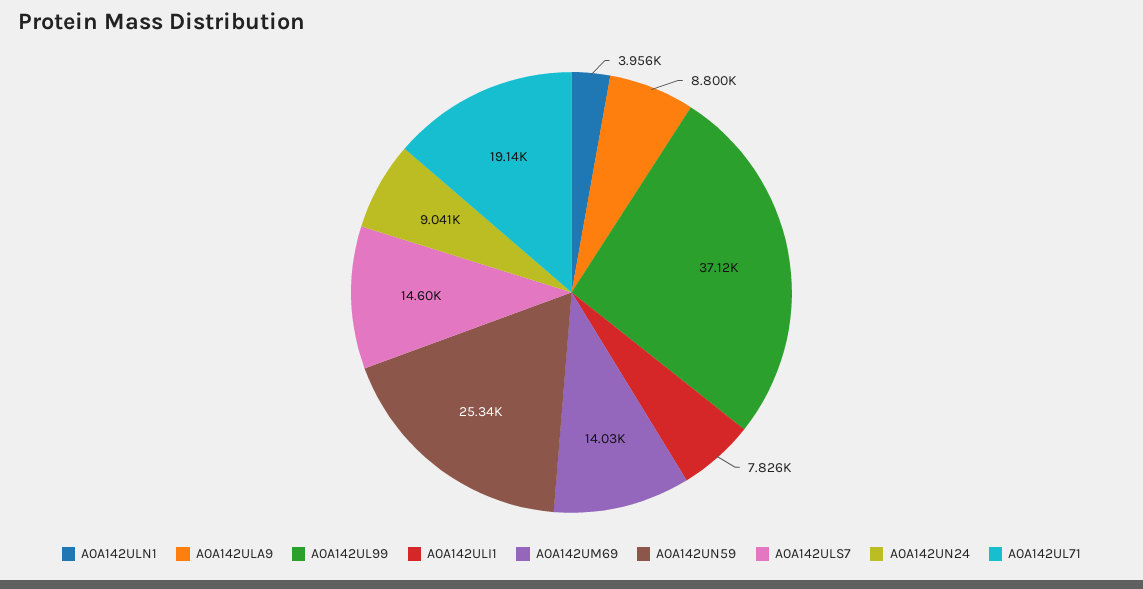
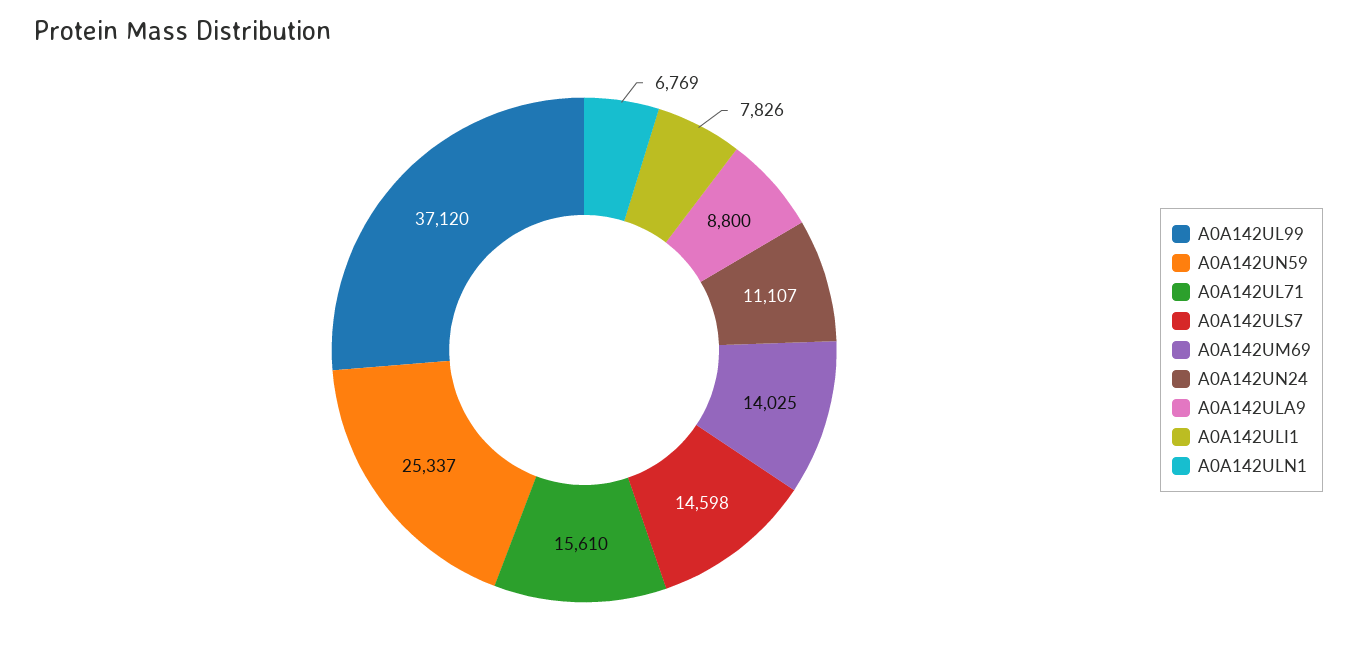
  {
-   "A0A142ULN1": 3956,
+   "A0A142ULN1": 6769,
    "A0A142ULA9": 8800,
    "A0A142UL99": 37120,
    "A0A142ULI1": 7826,
    "A0A142UM69": 14025,
    "A0A142UN59": 25337,
    "A0A142ULS7": 14598,
-   "A0A142UN24": 9041,
+   "A0A142UN24": 11107,
-   "A0A142UL71": 19140
+   "A0A142UL71": 15610
  }

